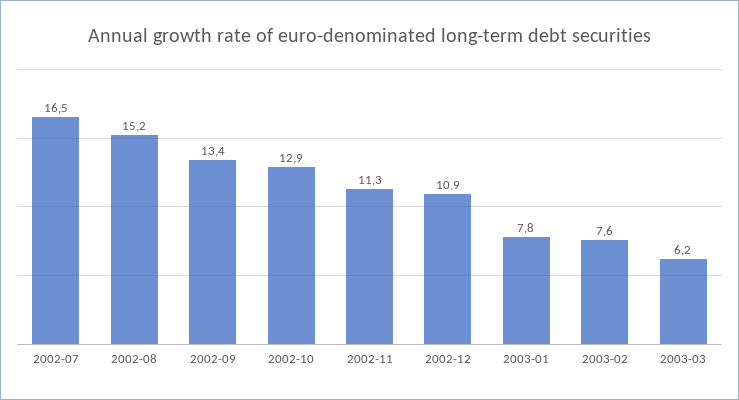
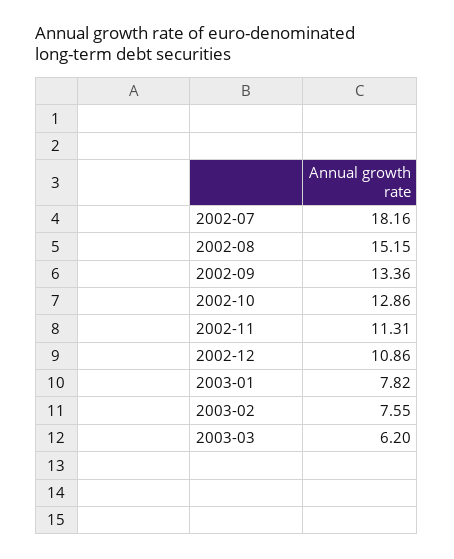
  {
-   "2002-07": 16.5,
+   "2002-07": 18.16,
    "2002-08": 15.15,
    "2002-09": 13.36,
    "2002-10": 12.86,
    "2002-11": 11.31,
    "2002-12": 10.86,
    "2003-01": 7.82,
    "2003-02": 7.55,
    "2003-03": 6.2
  }

